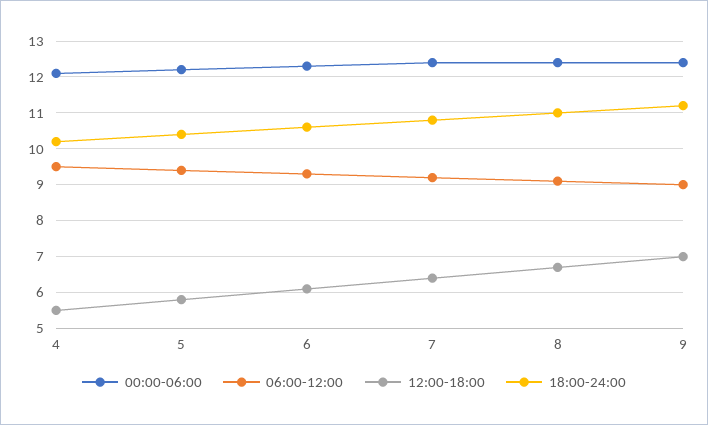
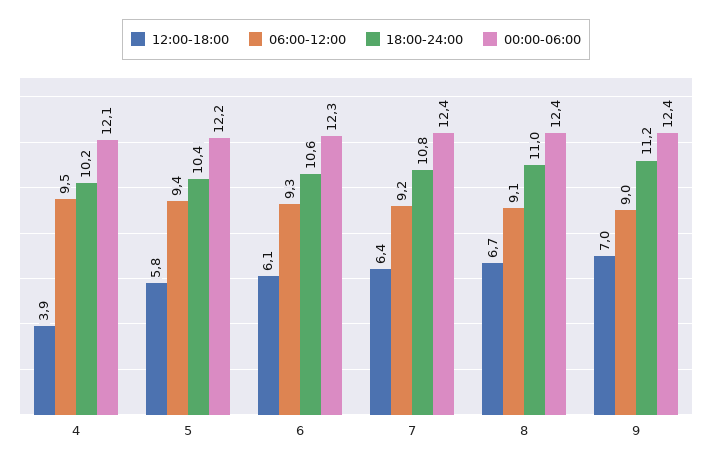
  {
    "00:00-06:00": {
      "4": 12.1,
      "5": 12.2,
      "6": 12.3,
      "7": 12.4,
      "8": 12.4,
      "9": 12.4
    },
    "06:00-12:00": {
      "4": 9.5,
      "5": 9.4,
      "6": 9.3,
      "7": 9.2,
      "8": 9.1,
      "9": 9
    },
    "12:00-18:00": {
-     "4": 5.5,
+     "4": 3.9,
      "5": 5.8,
      "6": 6.1,
      "7": 6.4,
      "8": 6.7,
      "9": 7
    },
    "18:00-24:00": {
      "4": 10.2,
      "5": 10.4,
      "6": 10.6,
      "7": 10.8,
      "8": 11,
      "9": 11.2
    }
  }

